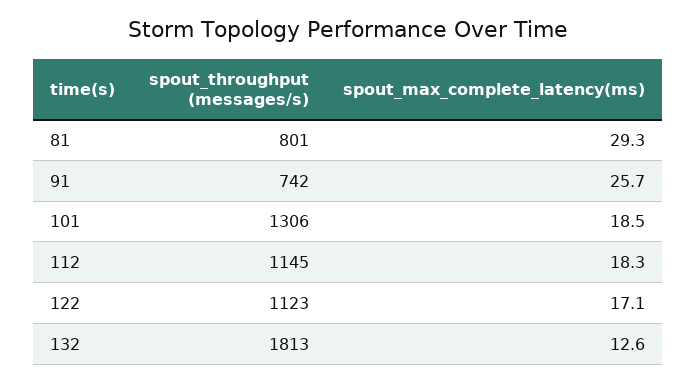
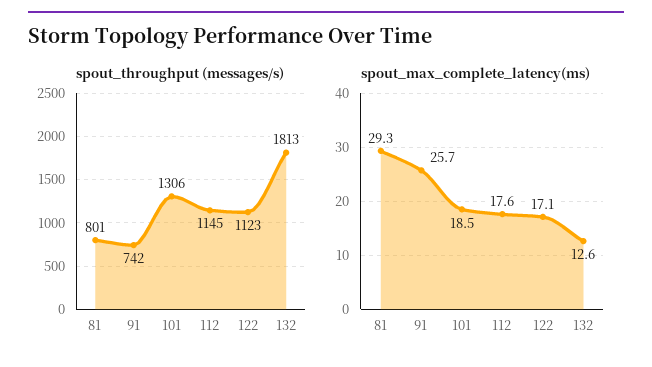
  {
    "spout_throughput (messages/s)": {
      "81": 801,
      "91": 742,
      "101": 1306,
      "112": 1145,
      "122": 1123,
      "132": 1813
    },
    "spout_max_complete_latency(ms)": {
      "81": 29.3,
      "91": 25.7,
      "101": 18.5,
-     "112": 18.3,
+     "112": 17.6,
      "122": 17.1,
      "132": 12.6
    }
  }

